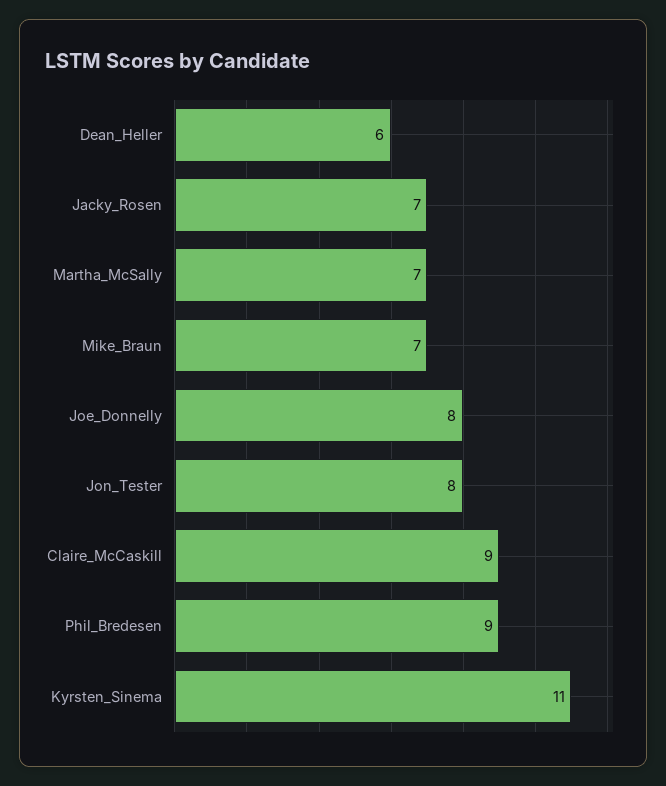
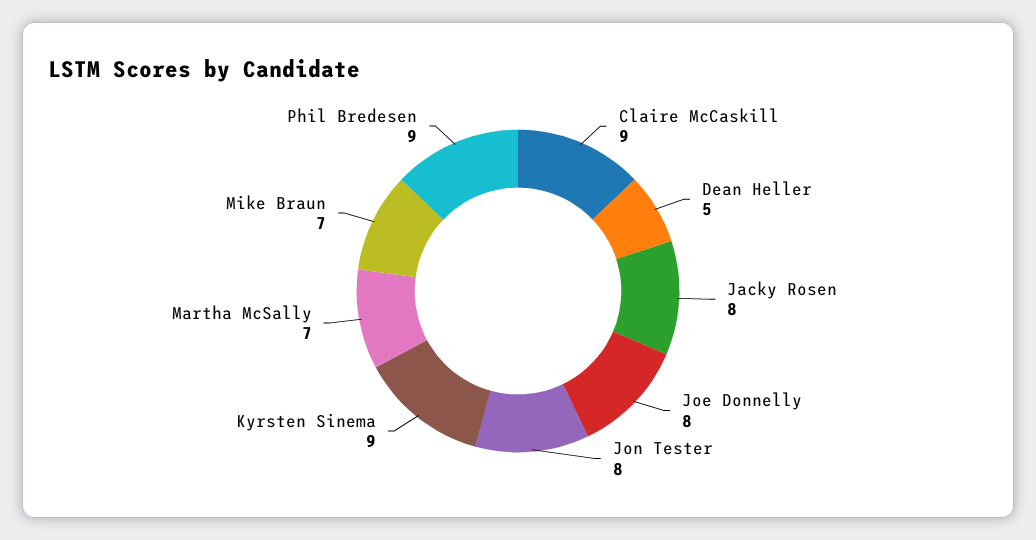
  {
-   "Dean_Heller": 6,
+   "Dean_Heller": 5,
-   "Jacky_Rosen": 7,
+   "Jacky_Rosen": 8,
    "Martha_McSally": 7,
    "Mike_Braun": 7,
    "Joe_Donnelly": 8,
    "Jon_Tester": 8,
    "Claire_McCaskill": 9,
    "Phil_Bredesen": 9,
-   "Kyrsten_Sinema": 11
+   "Kyrsten_Sinema": 9
  }

